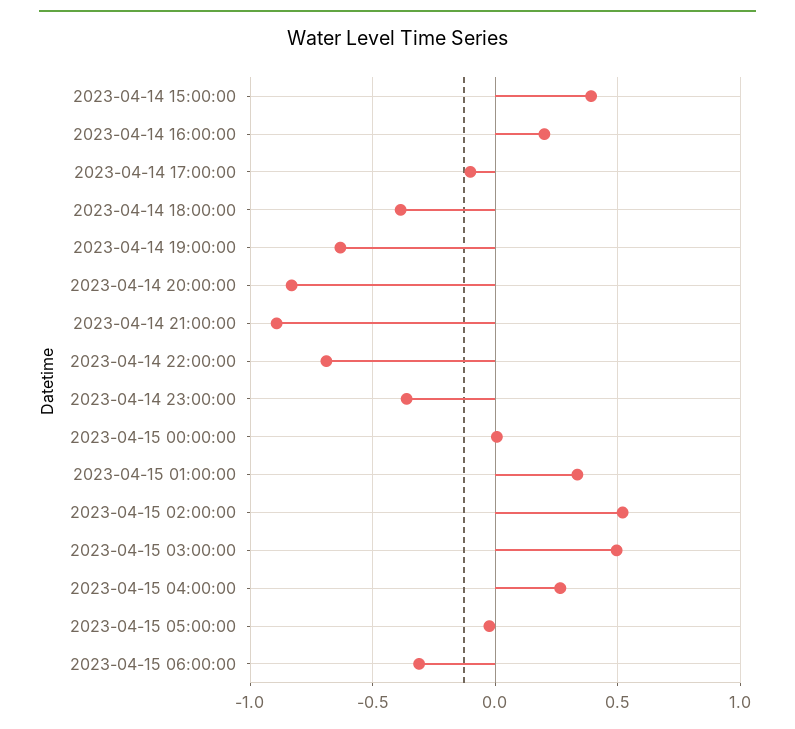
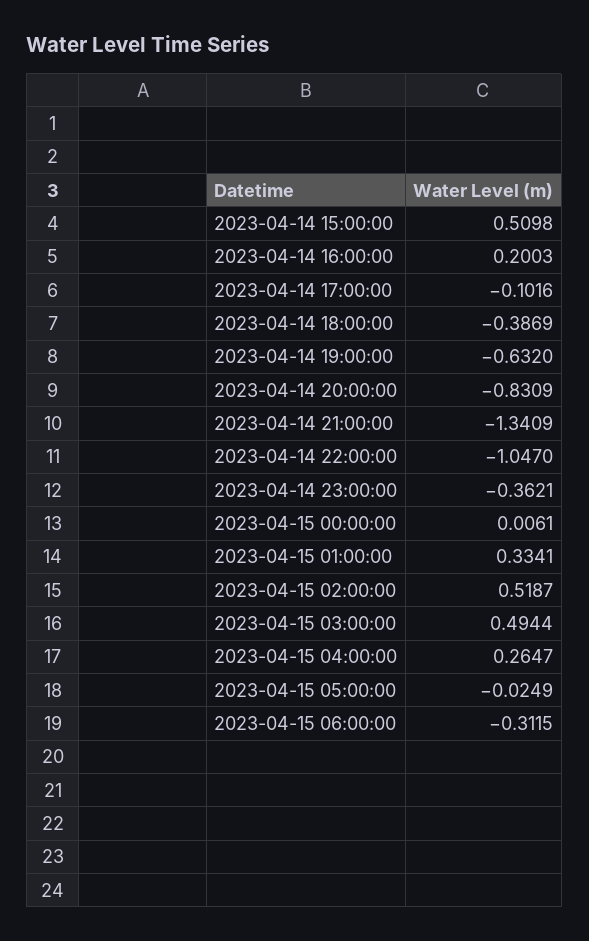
  {
-   "2023-04-14 15:00:00": 0.4,
+   "2023-04-14 15:00:00": 0.5098,
    "2023-04-14 16:00:00": 0.2003,
    "2023-04-14 17:00:00": -0.1016,
    "2023-04-14 18:00:00": -0.3869,
    "2023-04-14 19:00:00": -0.632,
    "2023-04-14 20:00:00": -0.8309,
-   "2023-04-14 21:00:00": -0.9,
+   "2023-04-14 21:00:00": -1.3409,
-   "2023-04-14 22:00:00": -0.7,
+   "2023-04-14 22:00:00": -1.047,
    "2023-04-14 23:00:00": -0.3621,
    "2023-04-15 00:00:00": 0.0061,
    "2023-04-15 01:00:00": 0.3341,
    "2023-04-15 02:00:00": 0.5187,
    "2023-04-15 03:00:00": 0.4944,
    "2023-04-15 04:00:00": 0.2647,
    "2023-04-15 05:00:00": -0.0249,
    "2023-04-15 06:00:00": -0.3115
  }

